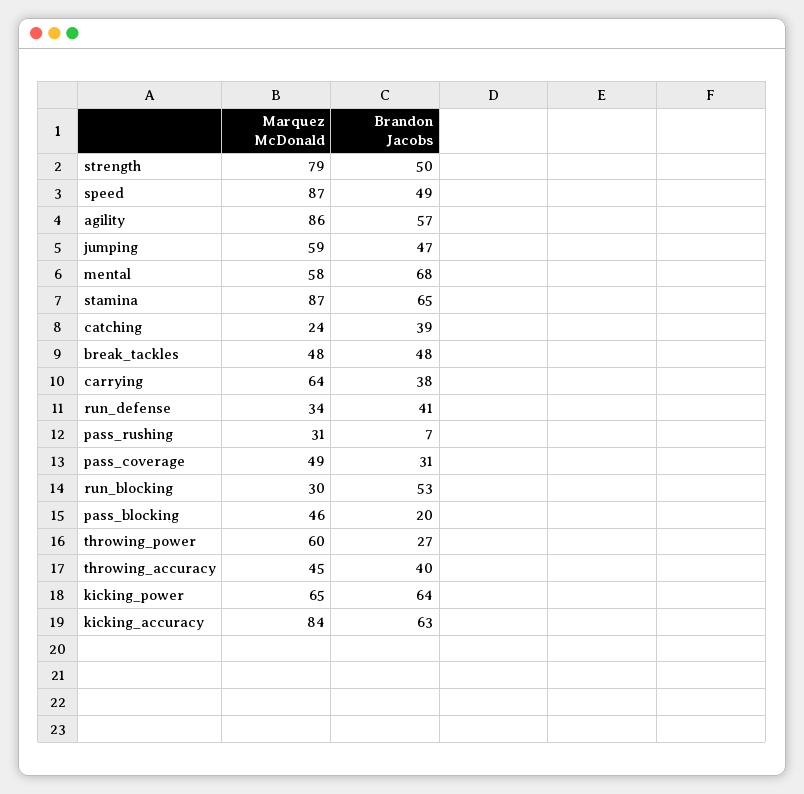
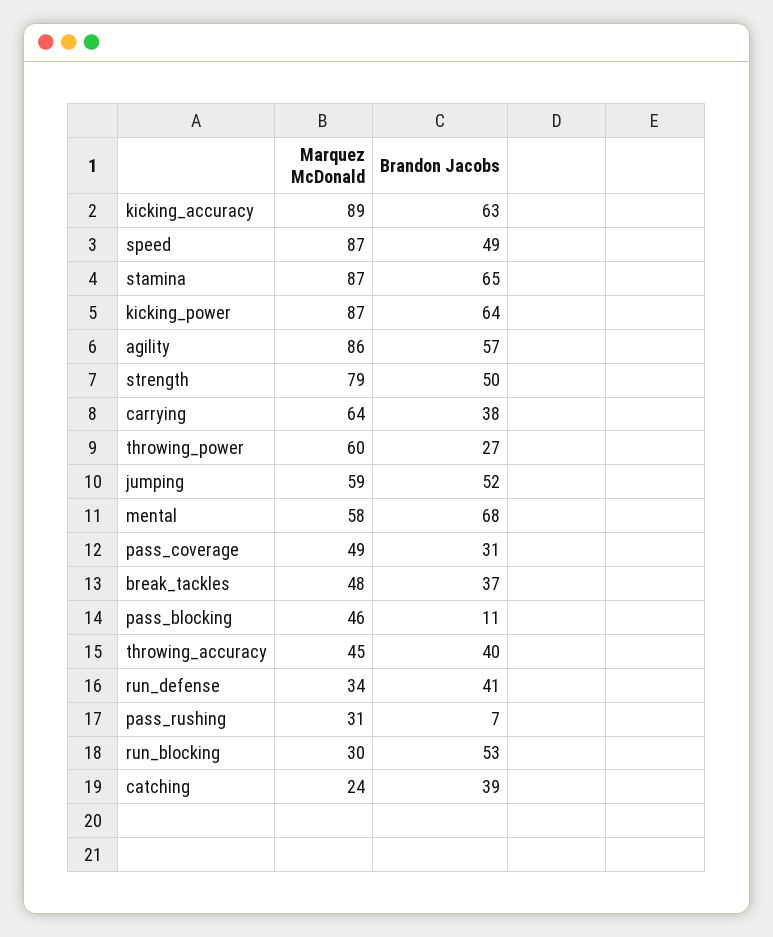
  {
    "Marquez McDonald": {
      "strength": 79,
      "speed": 87,
      "agility": 86,
      "jumping": 59,
      "mental": 58,
      "stamina": 87,
      "catching": 24,
      "break_tackles": 48,
      "carrying": 64,
      "run_defense": 34,
      "pass_rushing": 31,
      "pass_coverage": 49,
      "run_blocking": 30,
      "pass_blocking": 46,
      "throwing_power": 60,
      "throwing_accuracy": 45,
-     "kicking_power": 65,
+     "kicking_power": 87,
-     "kicking_accuracy": 84
+     "kicking_accuracy": 89
    },
    "Brandon Jacobs": {
      "strength": 50,
      "speed": 49,
      "agility": 57,
-     "jumping": 47,
+     "jumping": 52,
      "mental": 68,
      "stamina": 65,
      "catching": 39,
-     "break_tackles": 48,
+     "break_tackles": 37,
      "carrying": 38,
      "run_defense": 41,
      "pass_rushing": 7,
      "pass_coverage": 31,
      "run_blocking": 53,
-     "pass_blocking": 20,
+     "pass_blocking": 11,
      "throwing_power": 27,
      "throwing_accuracy": 40,
      "kicking_power": 64,
      "kicking_accuracy": 63
    }
  }

